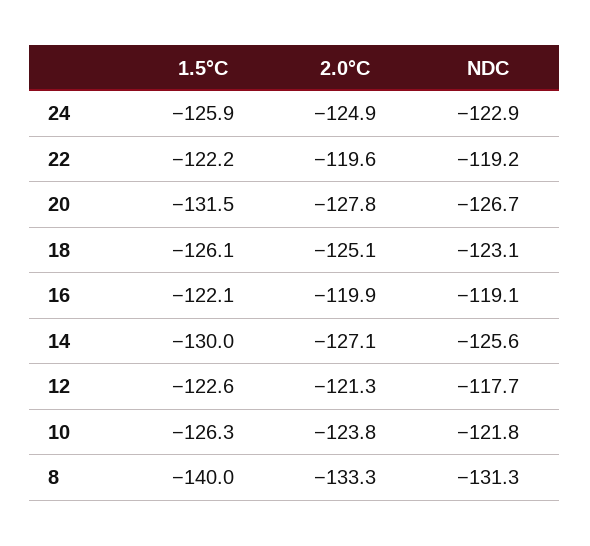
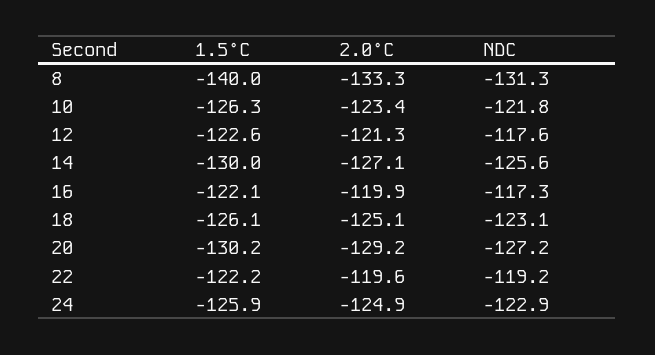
  {
    "1.5°C": {
      "24": -125.9,
      "22": -122.2,
-     "20": -131.5,
+     "20": -130.2,
      "18": -126.1,
      "16": -122.1,
      "14": -130,
      "12": -122.6,
      "10": -126.3,
      "8": -140
    },
    "2.0°C": {
      "24": -124.9,
      "22": -119.6,
-     "20": -127.8,
+     "20": -129.2,
      "18": -125.1,
      "16": -119.9,
      "14": -127.1,
      "12": -121.3,
-     "10": -123.8,
+     "10": -123.4,
      "8": -133.3
    },
    "NDC": {
      "24": -122.9,
      "22": -119.2,
-     "20": -126.7,
+     "20": -127.2,
      "18": -123.1,
-     "16": -119.1,
+     "16": -117.3,
      "14": -125.6,
-     "12": -117.7,
+     "12": -117.6,
      "10": -121.8,
      "8": -131.3
    }
  }

